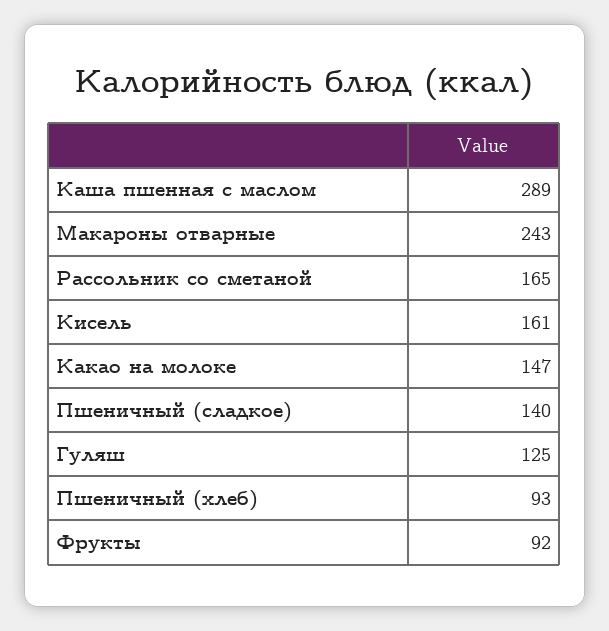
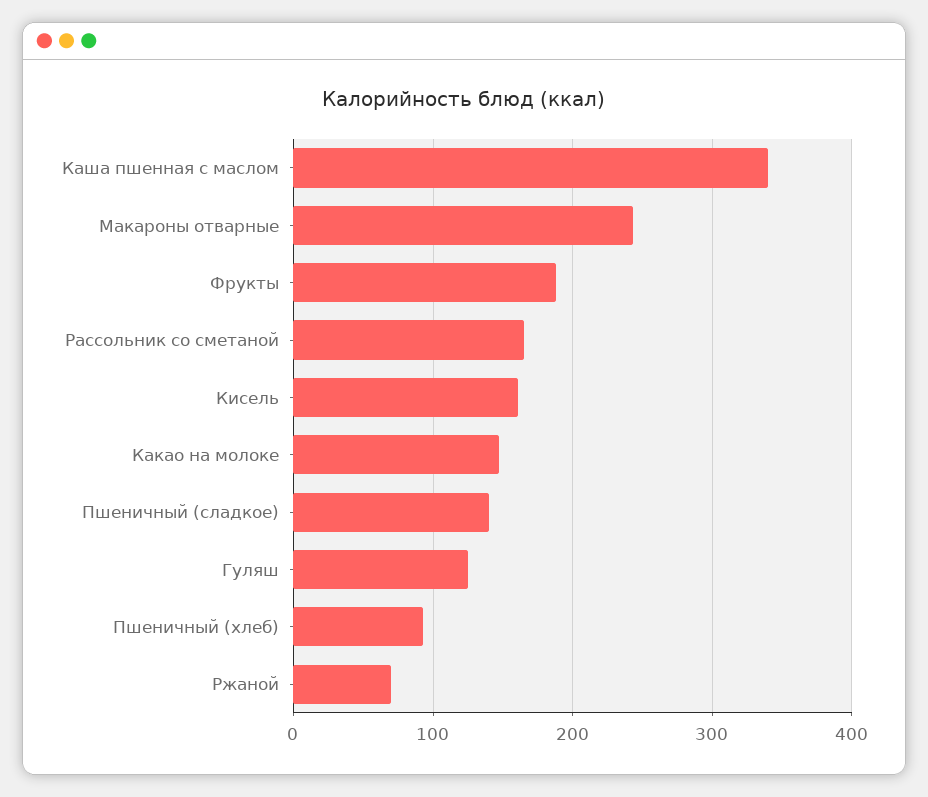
  {
-   "Каша пшенная с маслом": 289,
+   "Каша пшенная с маслом": 340,
    "Макароны отварные": 243,
    "Рассольник со сметаной": 165,
    "Кисель": 161,
    "Какао на молоке": 147,
    "Пшеничный (сладкое)": 140,
    "Гуляш": 125,
    "Пшеничный (хлеб)": 93,
-   "Фрукты": 92
+   "Фрукты": 190,
+   "Ржаной": 70
  }

